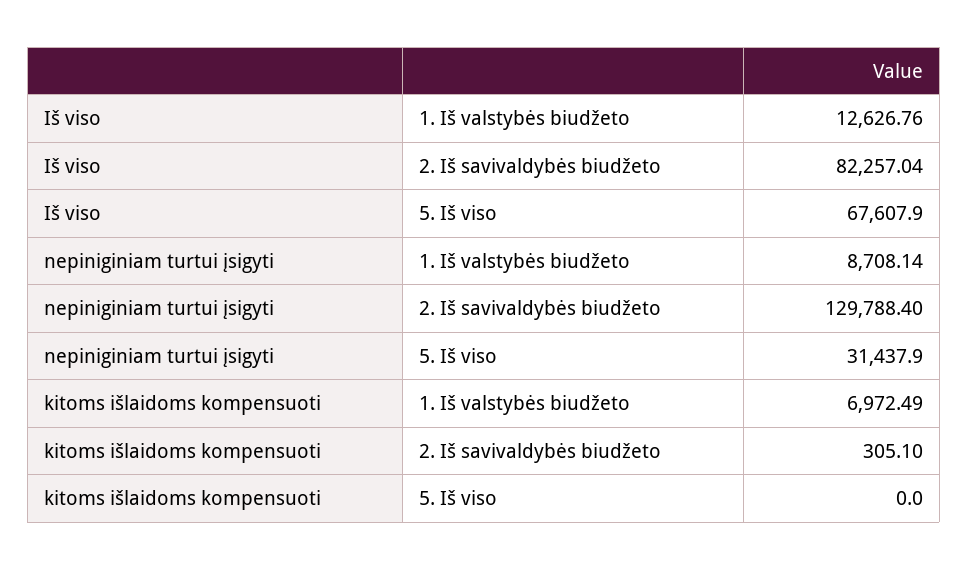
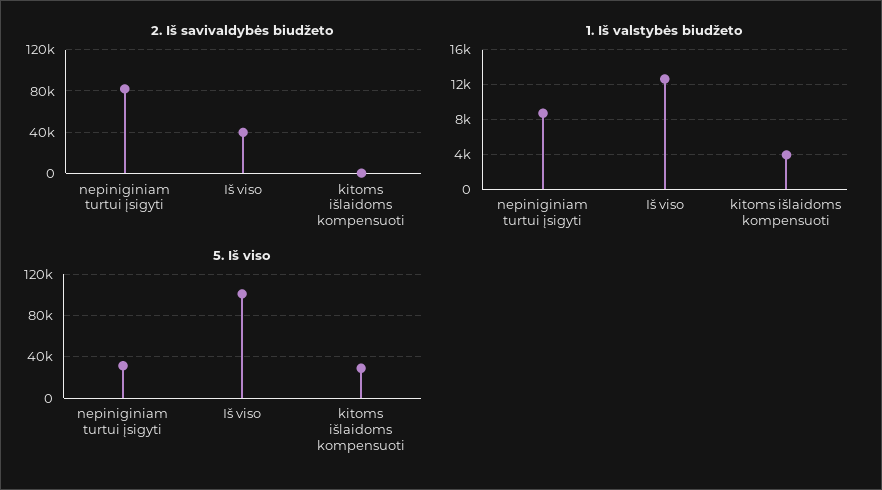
  {
    "1. Iš valstybės biudžeto": {
      "Iš viso": 12626.76,
      "nepiniginiam turtui įsigyti": 8708.14,
-     "kitoms išlaidoms kompensuoti": 6972.49
+     "kitoms išlaidoms kompensuoti": 4000
    },
    "2. Iš savivaldybės biudžeto": {
-     "Iš viso": 82257.04,
+     "Iš viso": 40000,
-     "nepiniginiam turtui įsigyti": 129788.4,
+     "nepiniginiam turtui įsigyti": 80000,
      "kitoms išlaidoms kompensuoti": 305.1
    },
    "5. Iš viso": {
-     "Iš viso": 67607.9,
+     "Iš viso": 100000,
      "nepiniginiam turtui įsigyti": 31437.9,
-     "kitoms išlaidoms kompensuoti": 0
+     "kitoms išlaidoms kompensuoti": 30000
    }
  }

